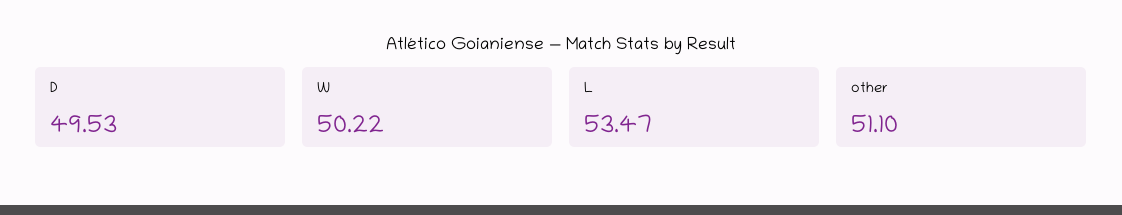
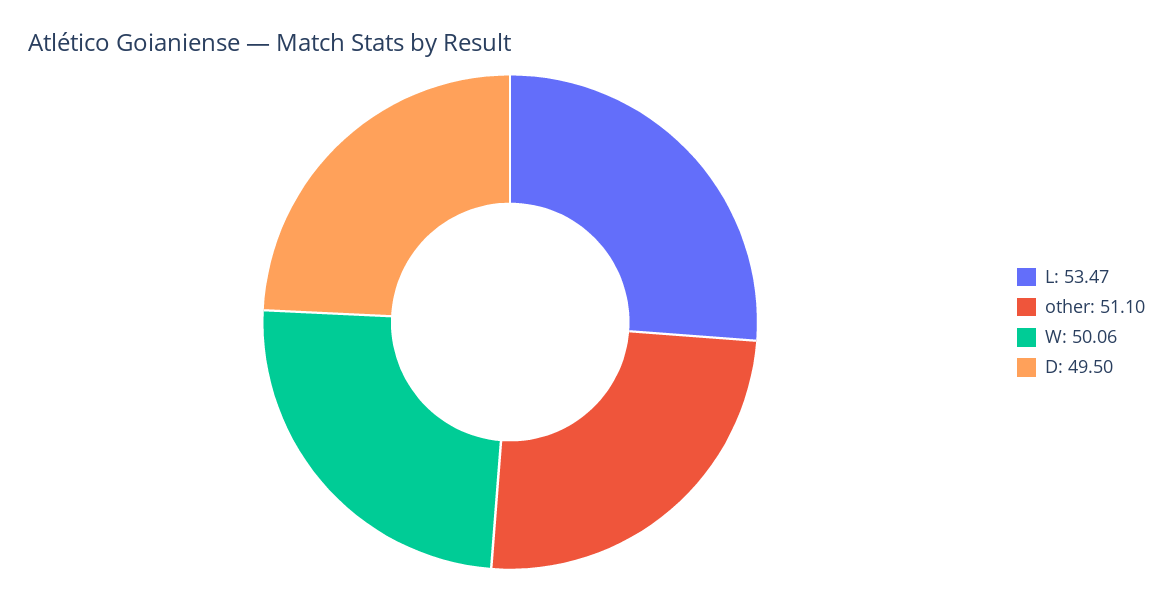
  {
-   "D": 49.53,
+   "D": 49.5,
-   "W": 50.22,
+   "W": 50.06,
    "L": 53.47,
    "other": 51.1
  }

